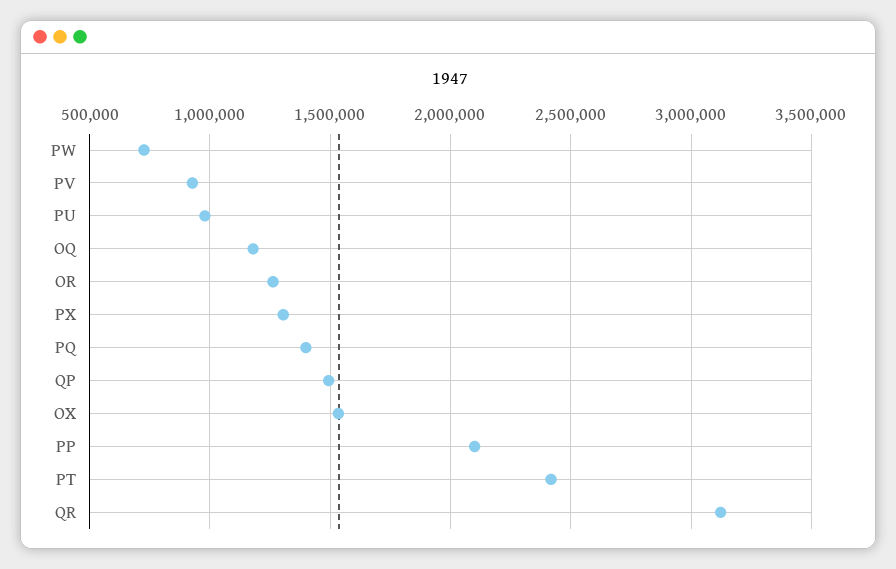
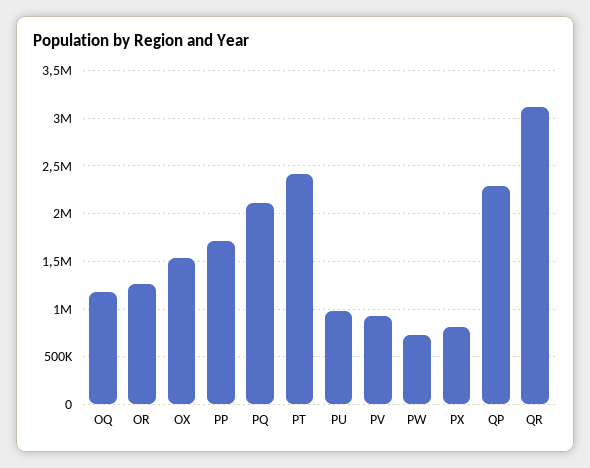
  {
    "PW": 750000,
    "PV": 950000,
    "PU": 1000000,
    "OQ": 1200000,
    "OR": 1250000,
-   "PX": 1300000,
+   "PX": 800000,
-   "PQ": 1400000,
+   "PQ": 2100000,
-   "QP": 1500000,
+   "QP": 2300000,
    "OX": 1550000,
-   "PP": 2100000,
+   "PP": 1700000,
    "PT": 2400000,
    "QR": 3100000
  }

